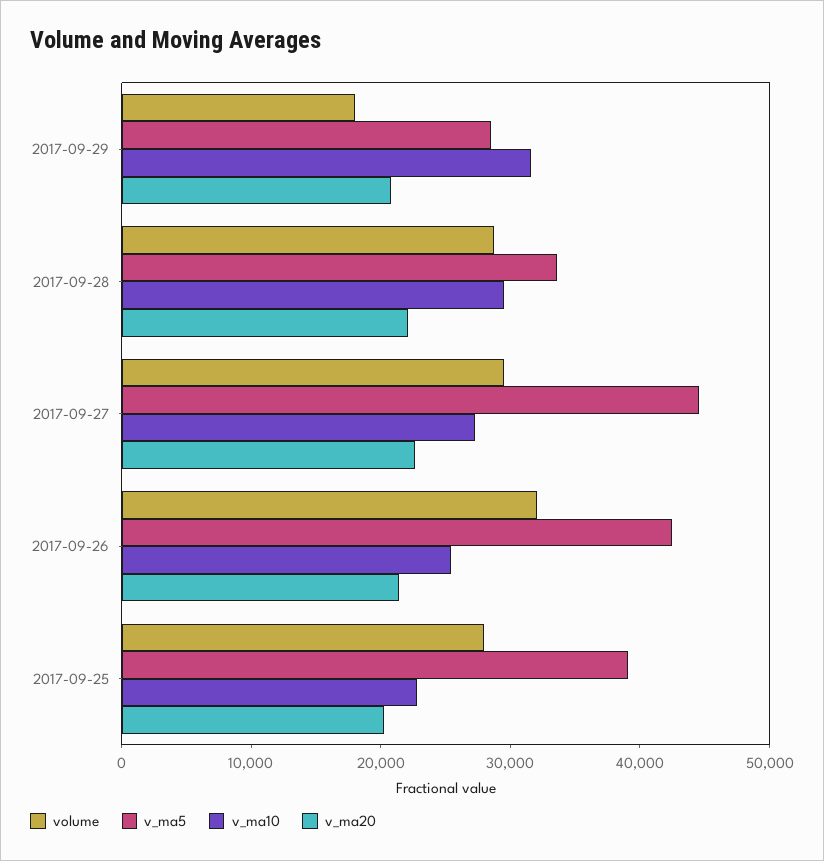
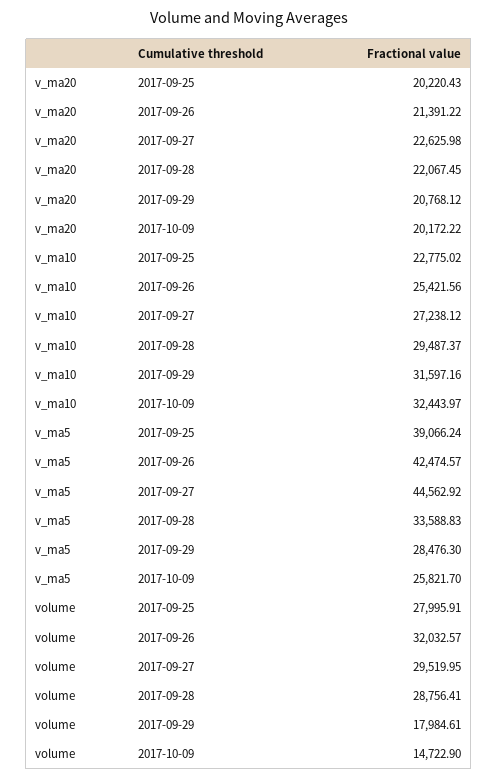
  {
    "volume": {
      "2017-09-29": 17984.61,
      "2017-09-28": 28756.41,
      "2017-09-27": 29519.95,
      "2017-09-26": 32032.57,
-     "2017-09-25": 27995.91
+     "2017-09-25": 27995.91,
+     "2017-10-09": 14722.9
    },
    "v_ma5": {
      "2017-09-29": 28476.3,
      "2017-09-28": 33588.83,
      "2017-09-27": 44562.92,
      "2017-09-26": 42474.57,
-     "2017-09-25": 39066.24
+     "2017-09-25": 39066.24,
+     "2017-10-09": 25821.7
    },
    "v_ma10": {
      "2017-09-29": 31597.16,
      "2017-09-28": 29487.37,
      "2017-09-27": 27238.12,
      "2017-09-26": 25421.56,
-     "2017-09-25": 22775.02
+     "2017-09-25": 22775.02,
+     "2017-10-09": 32443.97
    },
    "v_ma20": {
      "2017-09-29": 20768.12,
      "2017-09-28": 22067.45,
      "2017-09-27": 22625.98,
      "2017-09-26": 21391.22,
-     "2017-09-25": 20220.43
+     "2017-09-25": 20220.43,
+     "2017-10-09": 20172.22
    }
  }

